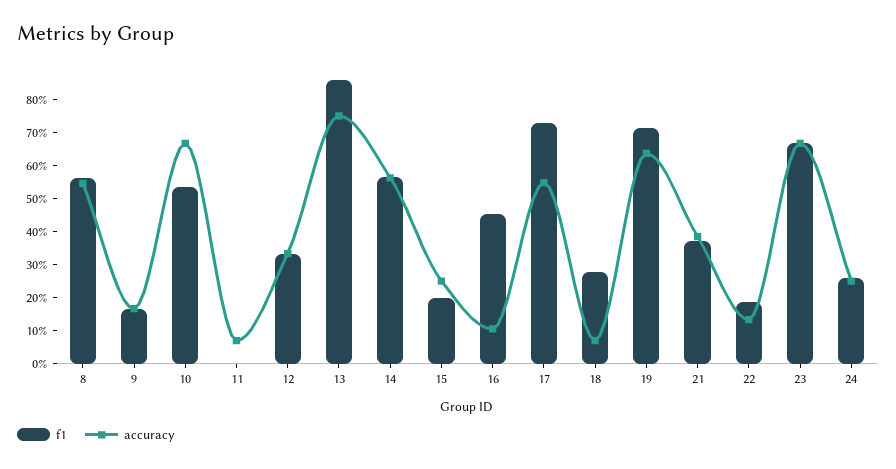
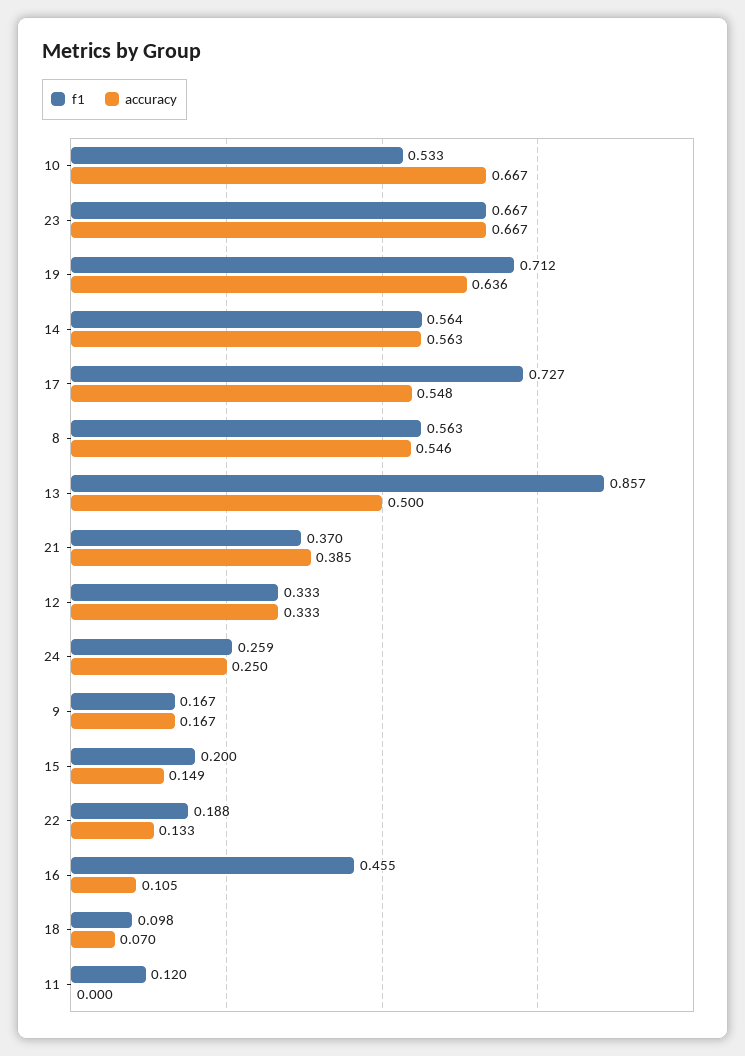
  {
    "f1": {
      "8": 0.563,
      "9": 0.167,
      "10": 0.533,
-     "11": 0,
+     "11": 0.12,
      "12": 0.333,
      "13": 0.857,
      "14": 0.564,
      "15": 0.2,
      "16": 0.455,
      "17": 0.727,
-     "18": 0.275,
+     "18": 0.098,
      "19": 0.712,
      "21": 0.37,
      "22": 0.188,
      "23": 0.667,
      "24": 0.259
    },
    "accuracy": {
      "8": 0.546,
      "9": 0.167,
      "10": 0.667,
-     "11": 0.075,
+     "11": 0,
      "12": 0.333,
-     "13": 0.75,
+     "13": 0.5,
      "14": 0.563,
-     "15": 0.25,
+     "15": 0.149,
      "16": 0.105,
      "17": 0.548,
      "18": 0.07,
      "19": 0.636,
      "21": 0.385,
      "22": 0.133,
      "23": 0.667,
      "24": 0.25
    }
  }

